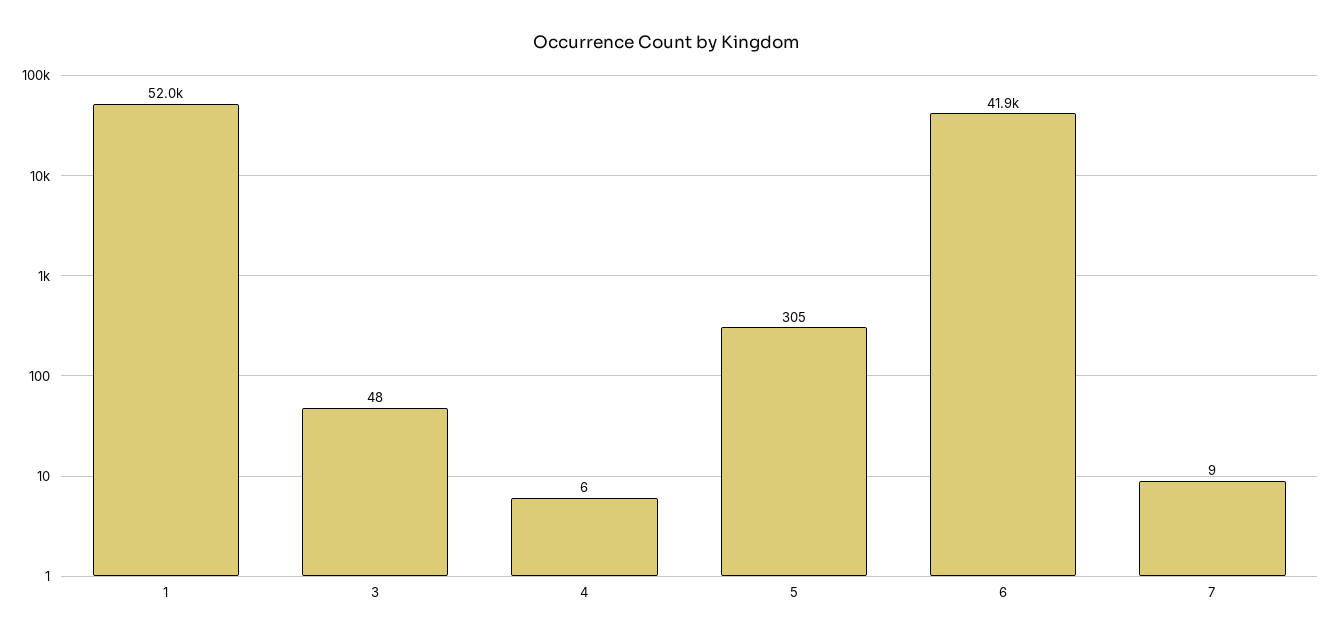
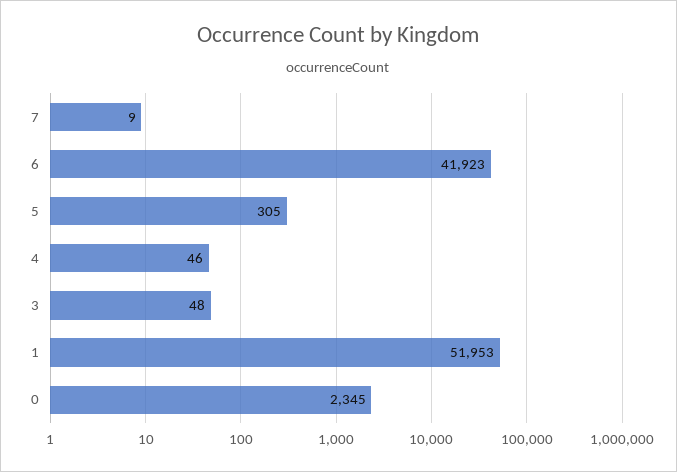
  {
    "1": 51953,
    "3": 48,
-   "4": 6,
+   "4": 46,
    "5": 305,
    "6": 41923,
-   "7": 9
+   "7": 9,
+   "0": 2345
  }

